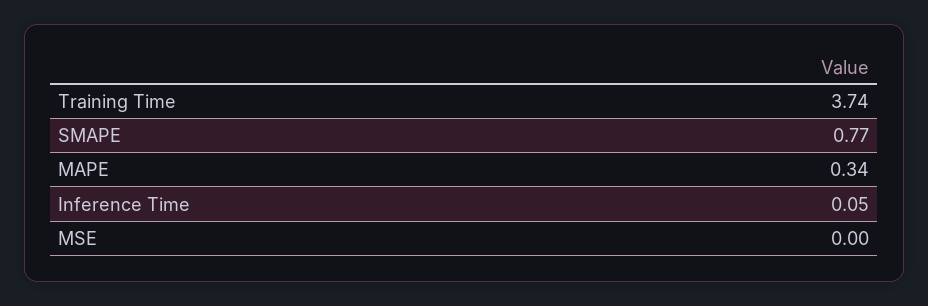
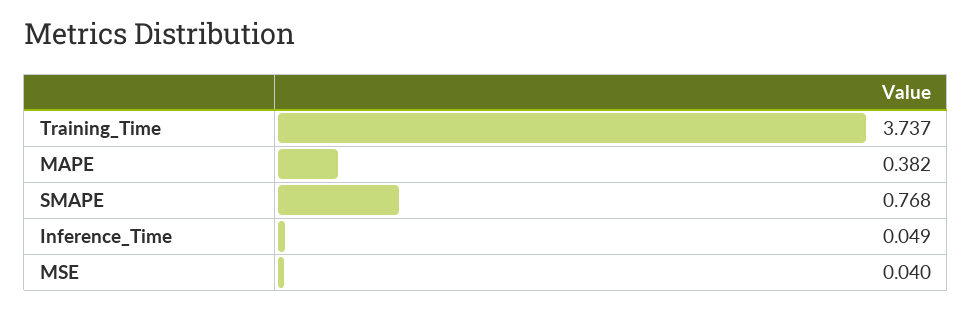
  {
    "Training Time": 3.737,
    "SMAPE": 0.768,
-   "MAPE": 0.34,
+   "MAPE": 0.382,
    "Inference Time": 0.049,
-   "MSE": 0
+   "MSE": 0.04
  }

